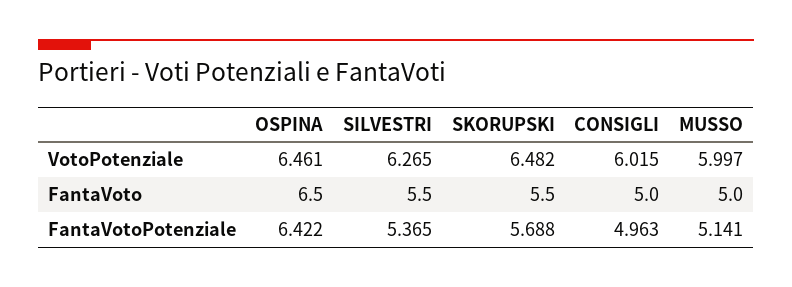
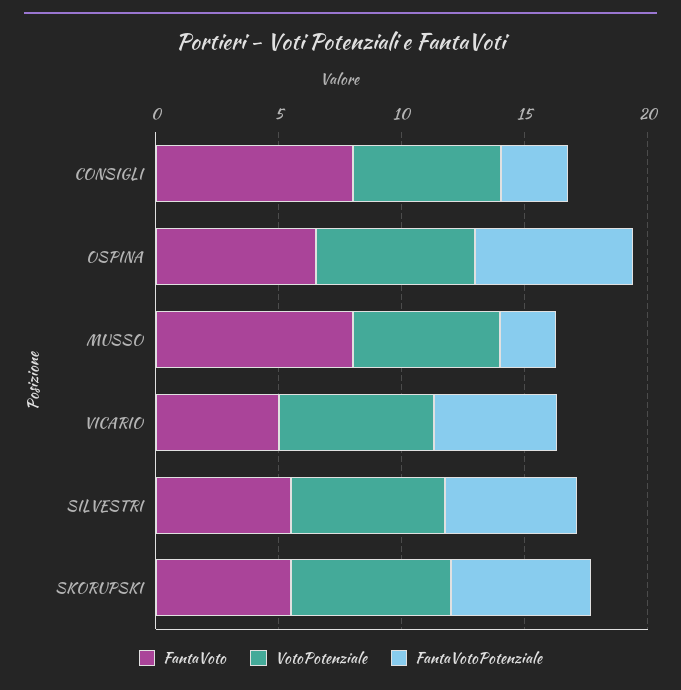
  {
    "VotoPotenziale": {
      "OSPINA": 6.461,
      "SILVESTRI": 6.265,
      "SKORUPSKI": 6.482,
      "CONSIGLI": 6.015,
-     "MUSSO": 5.997
+     "MUSSO": 5.997,
+     "VICARIO": 6
    },
    "FantaVoto": {
      "OSPINA": 6.5,
      "SILVESTRI": 5.5,
      "SKORUPSKI": 5.5,
-     "CONSIGLI": 5,
+     "CONSIGLI": 8,
-     "MUSSO": 5
+     "MUSSO": 8,
+     "VICARIO": 5
    },
    "FantaVotoPotenziale": {
      "OSPINA": 6.422,
      "SILVESTRI": 5.365,
      "SKORUPSKI": 5.688,
-     "CONSIGLI": 4.963,
+     "CONSIGLI": 3,
-     "MUSSO": 5.141
+     "MUSSO": 2,
+     "VICARIO": 5
    }
  }

